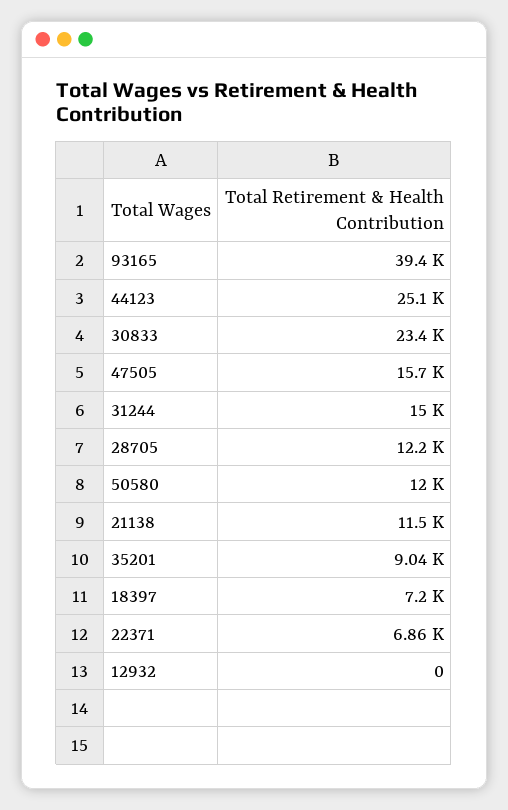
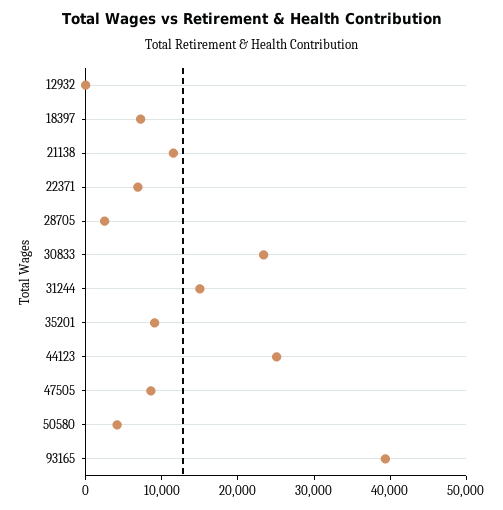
  {
    "93165": 39400,
    "44123": 25100,
    "30833": 23400,
-   "47505": 15700,
+   "47505": 8000,
    "31244": 15000,
-   "28705": 12200,
+   "28705": 2000,
-   "50580": 12000,
+   "50580": 4000,
    "21138": 11500,
    "35201": 9040,
    "18397": 7200,
    "22371": 6860,
    "12932": 0
  }

